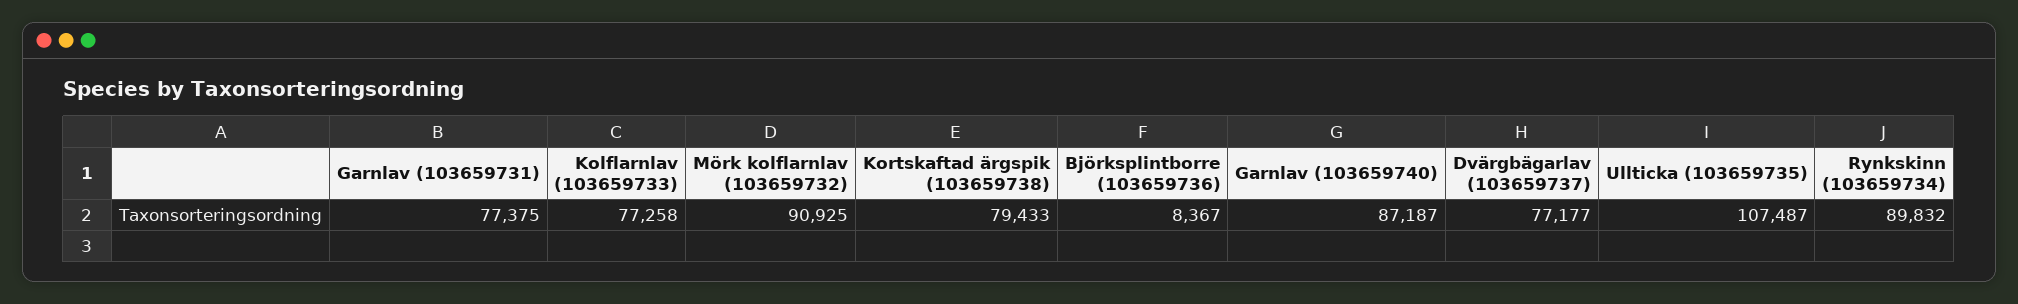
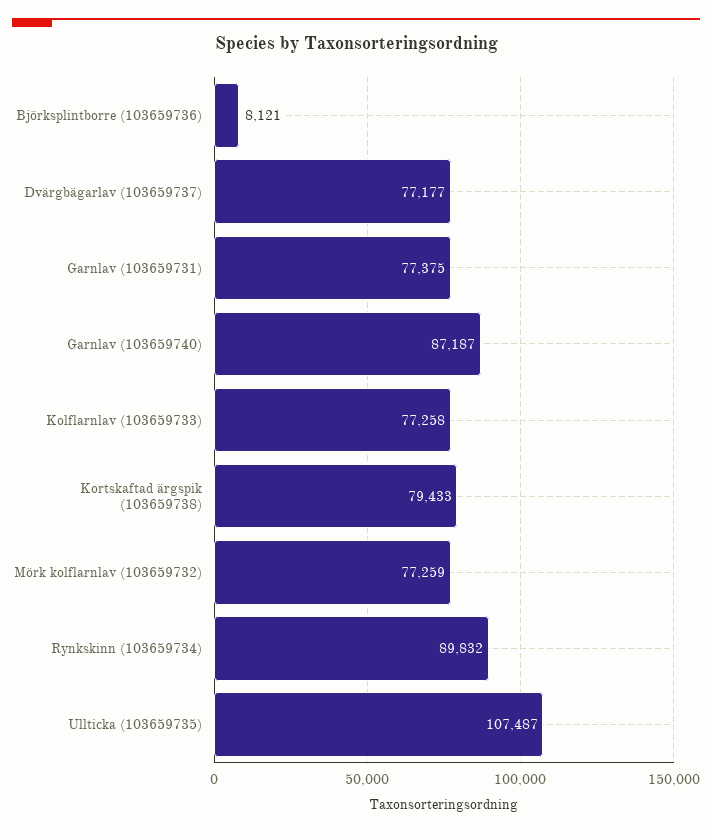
  {
    "Garnlav (103659731)": 77375,
    "Kolflarnlav (103659733)": 77258,
-   "Mörk kolflarnlav (103659732)": 90925,
+   "Mörk kolflarnlav (103659732)": 77259,
    "Kortskaftad ärgspik (103659738)": 79433,
-   "Björksplintborre (103659736)": 8367,
+   "Björksplintborre (103659736)": 8121,
    "Garnlav (103659740)": 87187,
    "Dvärgbägarlav (103659737)": 77177,
    "Ullticka (103659735)": 107487,
    "Rynkskinn (103659734)": 89832
  }

